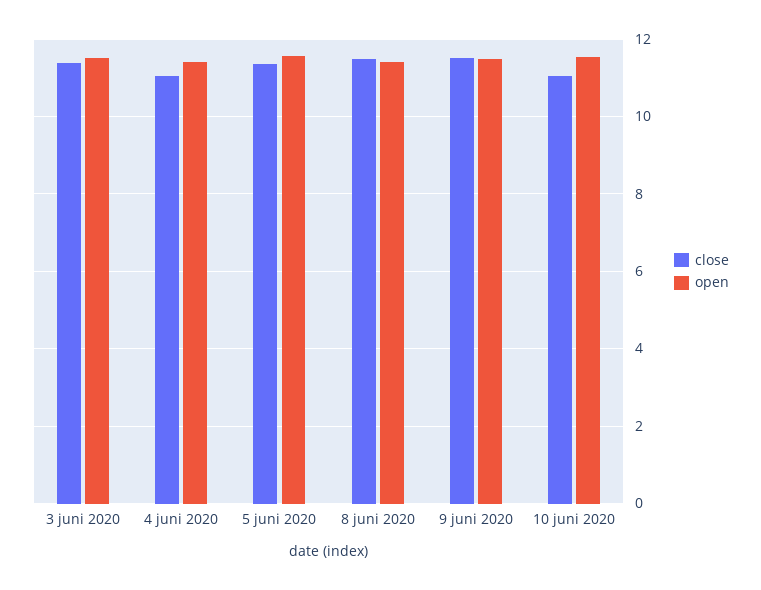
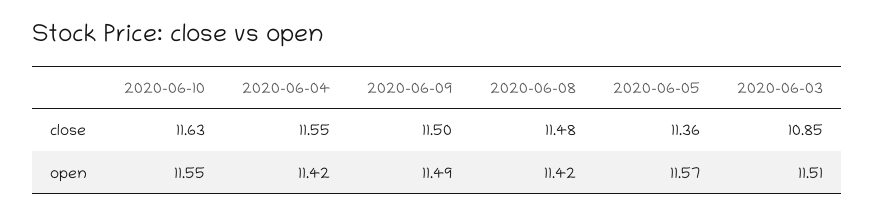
  {
    "close": {
-     "3 juni 2020": 11.4,
+     "3 juni 2020": 10.85,
-     "4 juni 2020": 11,
+     "4 juni 2020": 11.55,
      "5 juni 2020": 11.36,
      "8 juni 2020": 11.48,
      "9 juni 2020": 11.5,
-     "10 juni 2020": 11
+     "10 juni 2020": 11.63
    },
    "open": {
      "3 juni 2020": 11.51,
      "4 juni 2020": 11.42,
      "5 juni 2020": 11.57,
      "8 juni 2020": 11.42,
      "9 juni 2020": 11.49,
      "10 juni 2020": 11.55
    }
  }

